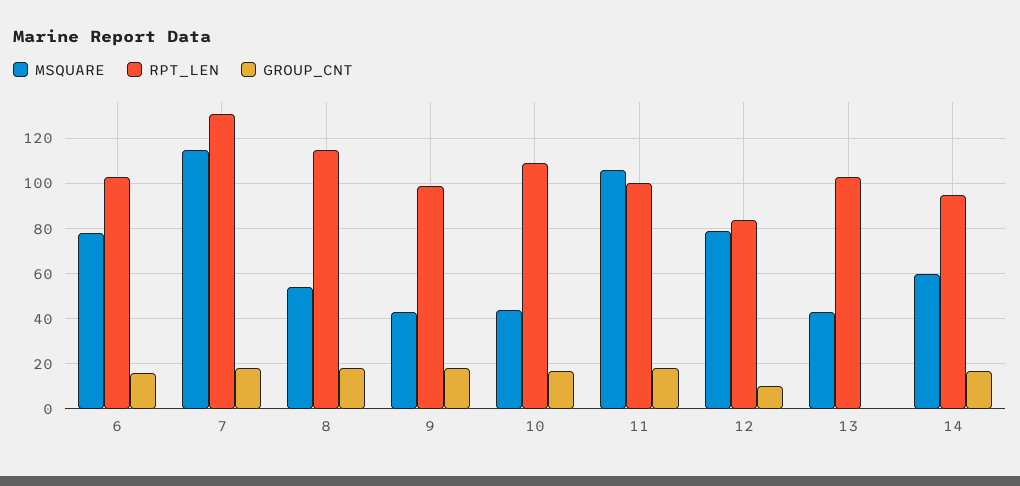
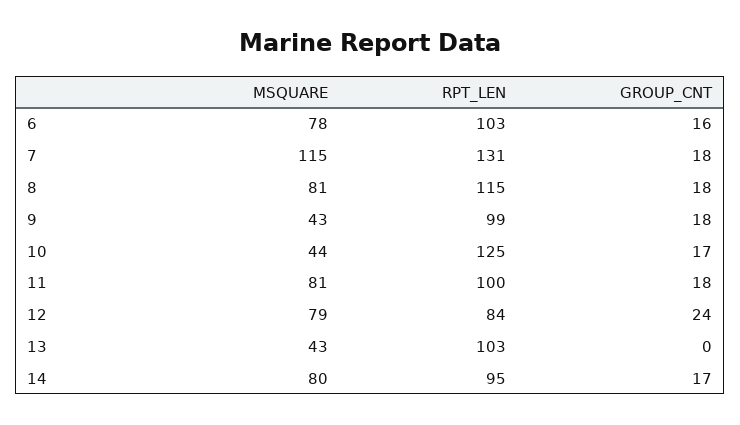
  {
    "MSQUARE": {
      "6": 78,
      "7": 115,
-     "8": 55,
+     "8": 81,
      "9": 43,
      "10": 44,
-     "11": 105,
+     "11": 81,
      "12": 79,
      "13": 43,
-     "14": 60
+     "14": 80
    },
    "RPT_LEN": {
      "6": 103,
      "7": 131,
      "8": 115,
      "9": 99,
-     "10": 110,
+     "10": 125,
      "11": 100,
      "12": 84,
      "13": 103,
      "14": 95
    },
    "GROUP_CNT": {
      "6": 16,
      "7": 18,
      "8": 18,
      "9": 18,
      "10": 17,
      "11": 18,
-     "12": 10,
+     "12": 24,
      "13": 0,
      "14": 17
    }
  }

